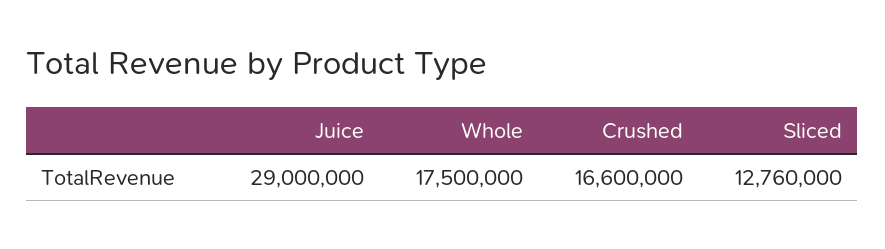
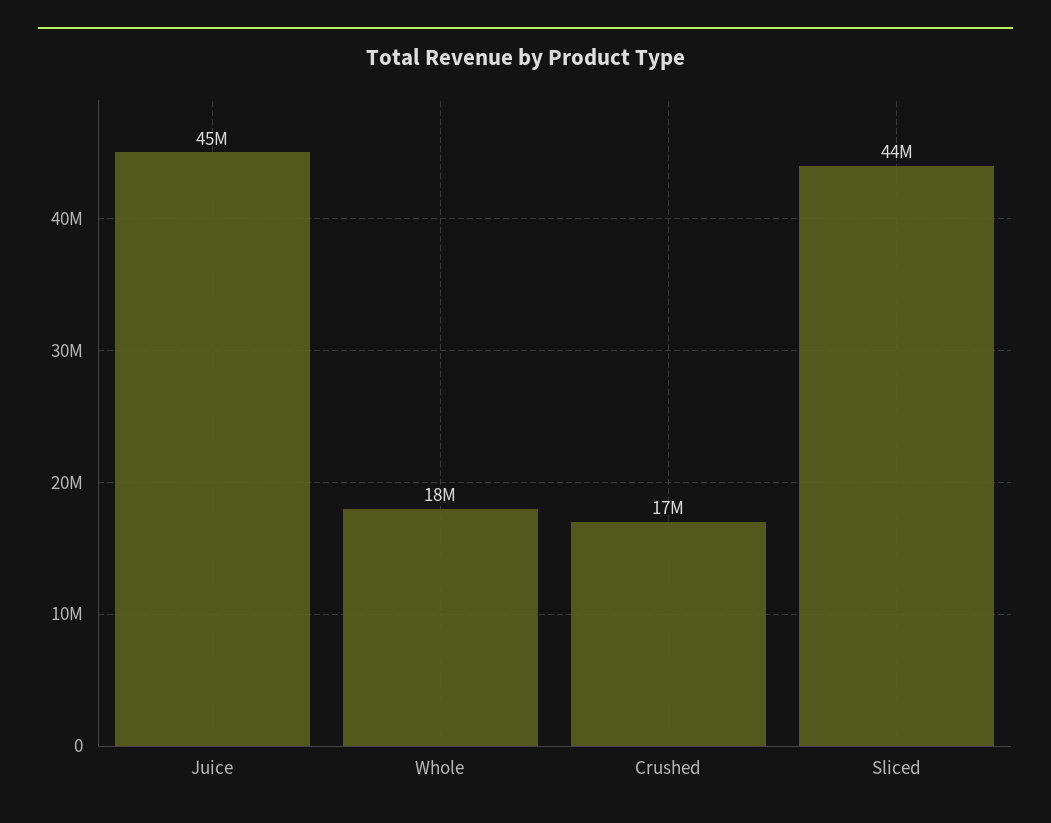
  {
-   "Juice": 29000000,
+   "Juice": 45000000,
    "Whole": 17500000,
    "Crushed": 16600000,
-   "Sliced": 12760000
+   "Sliced": 44000000
  }

